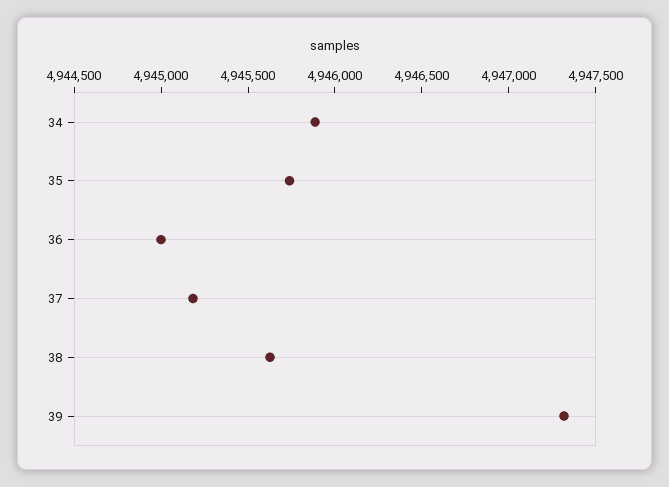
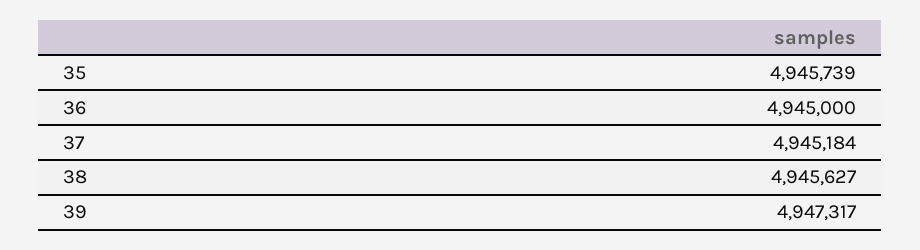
  {
-   "34": 4945900,
    "35": 4945739,
    "36": 4945000,
    "37": 4945184,
    "38": 4945627,
    "39": 4947317
  }

